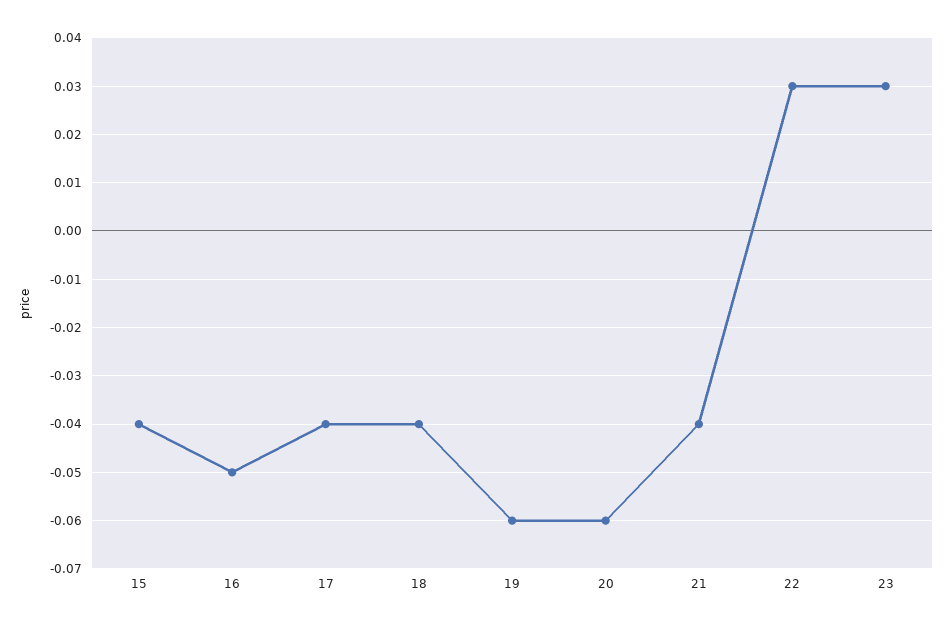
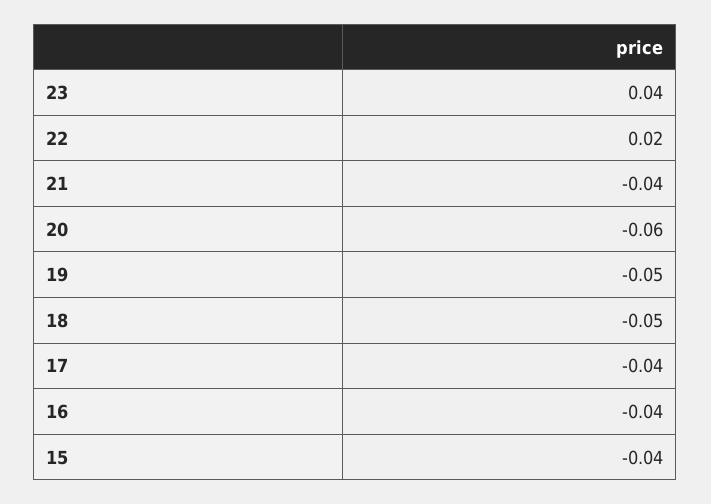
  {
    "15": -0.04,
-   "16": -0.05,
+   "16": -0.04,
    "17": -0.04,
-   "18": -0.04,
+   "18": -0.05,
-   "19": -0.06,
+   "19": -0.05,
    "20": -0.06,
    "21": -0.04,
-   "22": 0.03,
+   "22": 0.02,
-   "23": 0.03
+   "23": 0.04
  }

